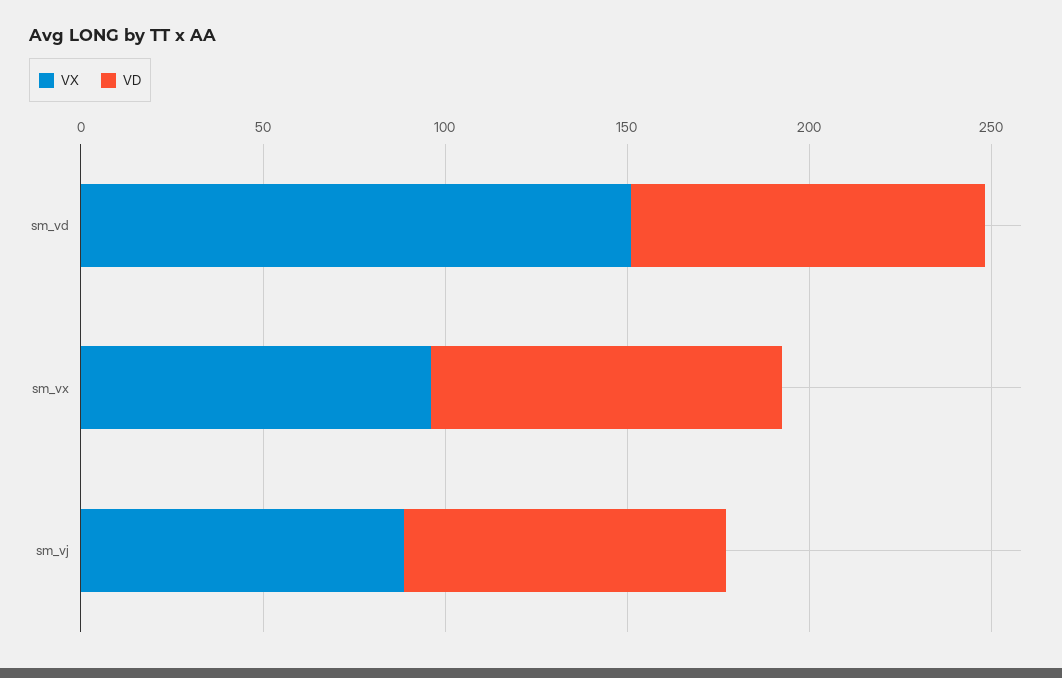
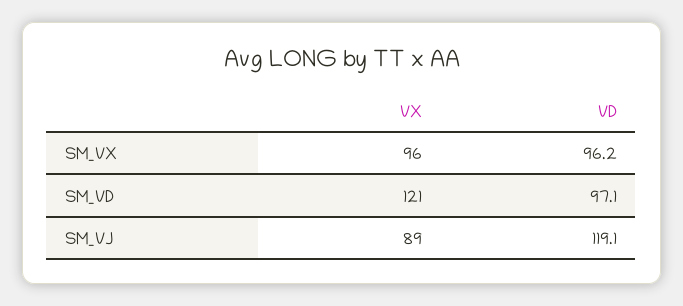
  {
    "VX": {
-     "sm_vd": 150,
+     "sm_vd": 121,
      "sm_vx": 96,
      "sm_vj": 89
    },
    "VD": {
      "sm_vd": 97.1,
      "sm_vx": 96.2,
-     "sm_vj": 90
+     "sm_vj": 119.1
    }
  }

